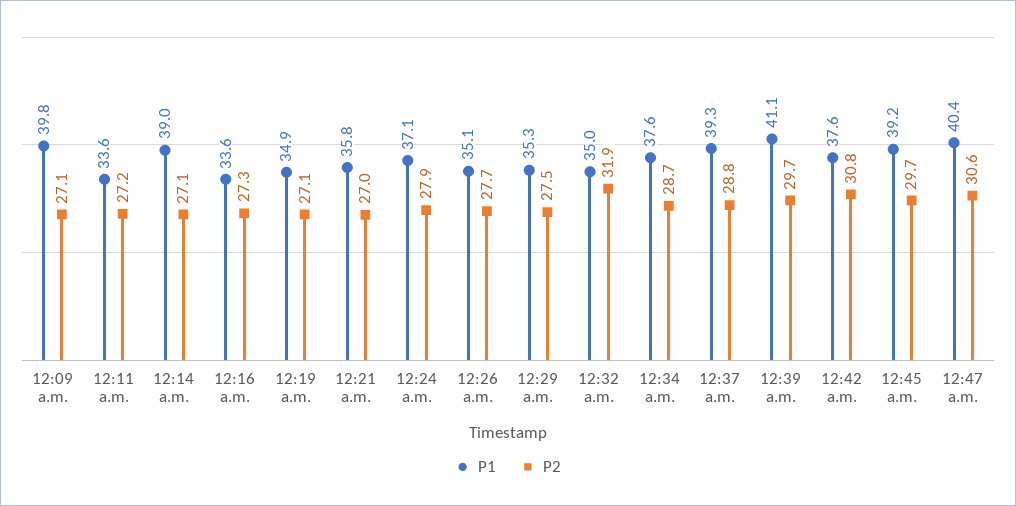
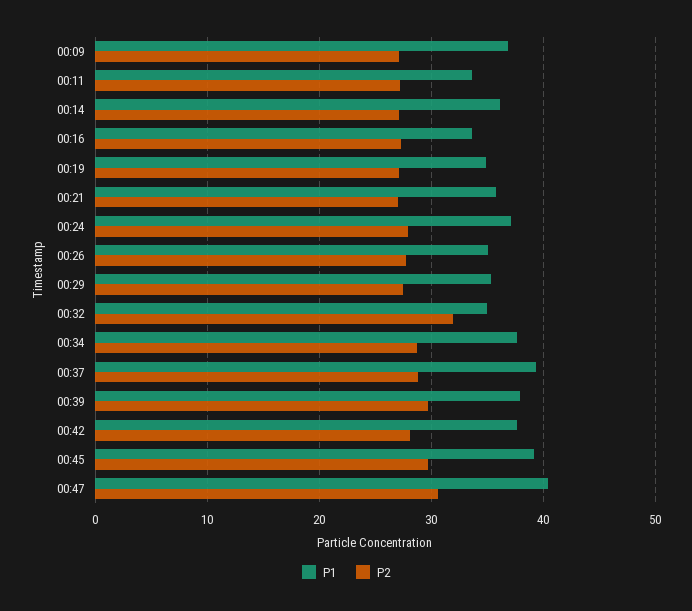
  {
    "P1": {
-     "12:09 a.m.": 39.8,
+     "12:09 a.m.": 37,
      "12:11 a.m.": 33.6,
-     "12:14 a.m.": 39,
+     "12:14 a.m.": 36,
      "12:16 a.m.": 33.6,
      "12:19 a.m.": 34.9,
      "12:21 a.m.": 35.8,
      "12:24 a.m.": 37.1,
      "12:26 a.m.": 35.1,
      "12:29 a.m.": 35.3,
      "12:32 a.m.": 35,
      "12:34 a.m.": 37.6,
      "12:37 a.m.": 39.3,
-     "12:39 a.m.": 41.1,
+     "12:39 a.m.": 38,
      "12:42 a.m.": 37.6,
      "12:45 a.m.": 39.2,
      "12:47 a.m.": 40.4
    },
    "P2": {
      "12:09 a.m.": 27.1,
      "12:11 a.m.": 27.2,
      "12:14 a.m.": 27.1,
      "12:16 a.m.": 27.3,
      "12:19 a.m.": 27.1,
      "12:21 a.m.": 27,
      "12:24 a.m.": 27.9,
      "12:26 a.m.": 27.7,
      "12:29 a.m.": 27.5,
      "12:32 a.m.": 31.9,
      "12:34 a.m.": 28.7,
      "12:37 a.m.": 28.8,
      "12:39 a.m.": 29.7,
-     "12:42 a.m.": 30.8,
+     "12:42 a.m.": 28,
      "12:45 a.m.": 29.7,
      "12:47 a.m.": 30.6
    }
  }

